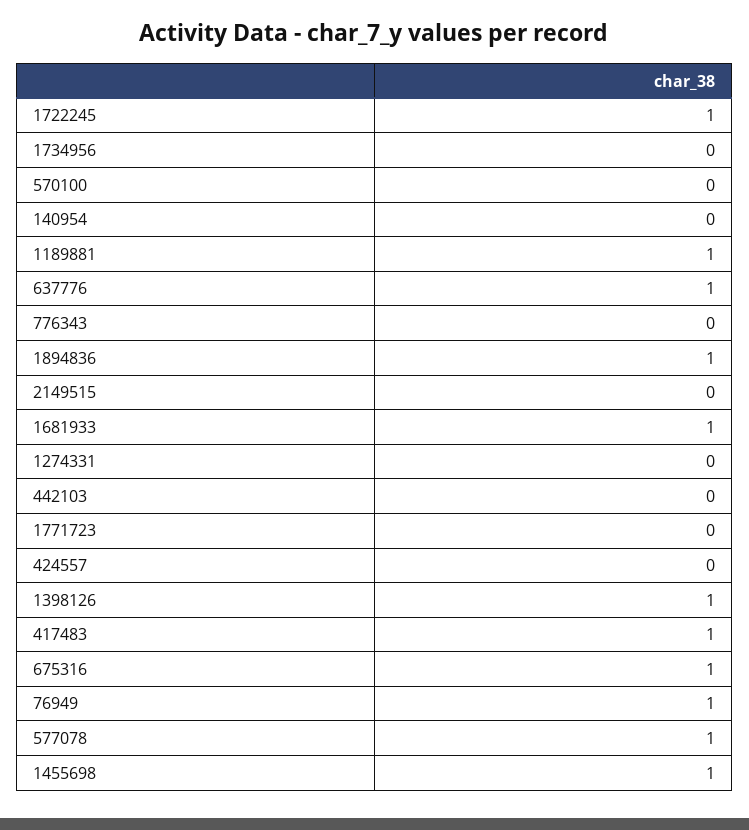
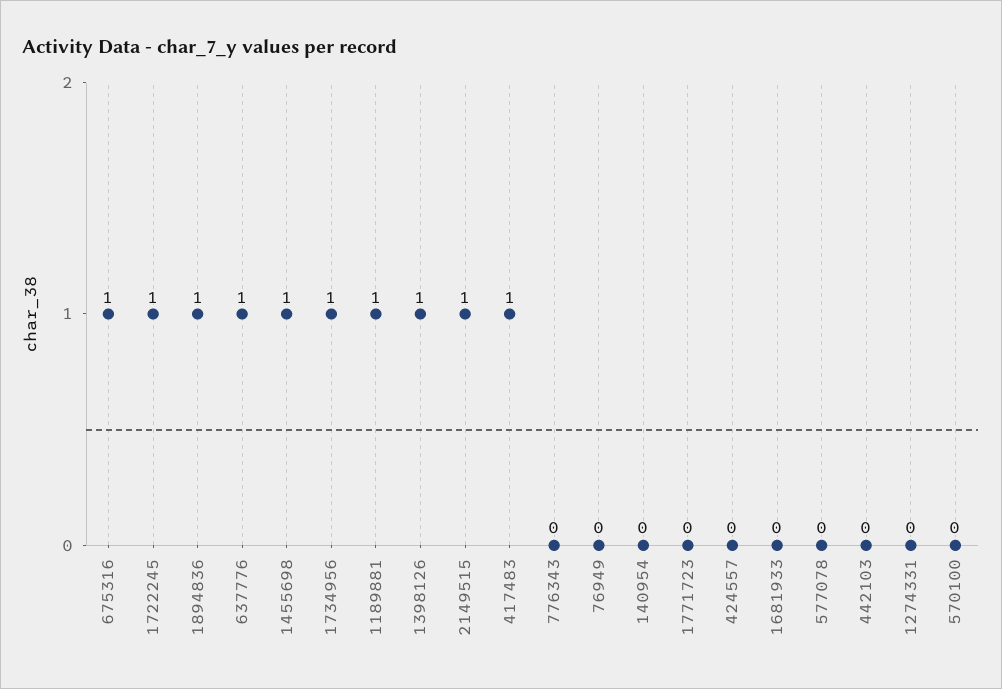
  {
    "1722245": 1,
-   "1734956": 0,
+   "1734956": 1,
    "570100": 0,
    "140954": 0,
    "1189881": 1,
    "637776": 1,
    "776343": 0,
    "1894836": 1,
-   "2149515": 0,
+   "2149515": 1,
-   "1681933": 1,
+   "1681933": 0,
    "1274331": 0,
    "442103": 0,
    "1771723": 0,
    "424557": 0,
    "1398126": 1,
    "417483": 1,
    "675316": 1,
-   "76949": 1,
+   "76949": 0,
-   "577078": 1,
+   "577078": 0,
    "1455698": 1
  }

